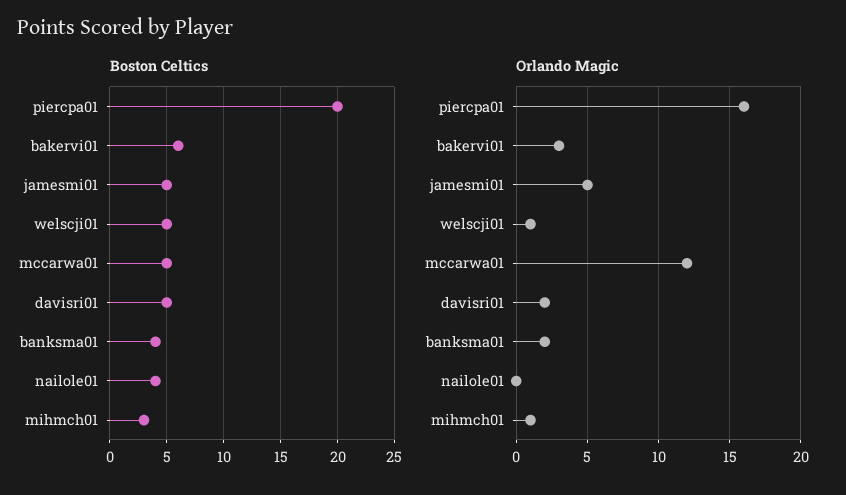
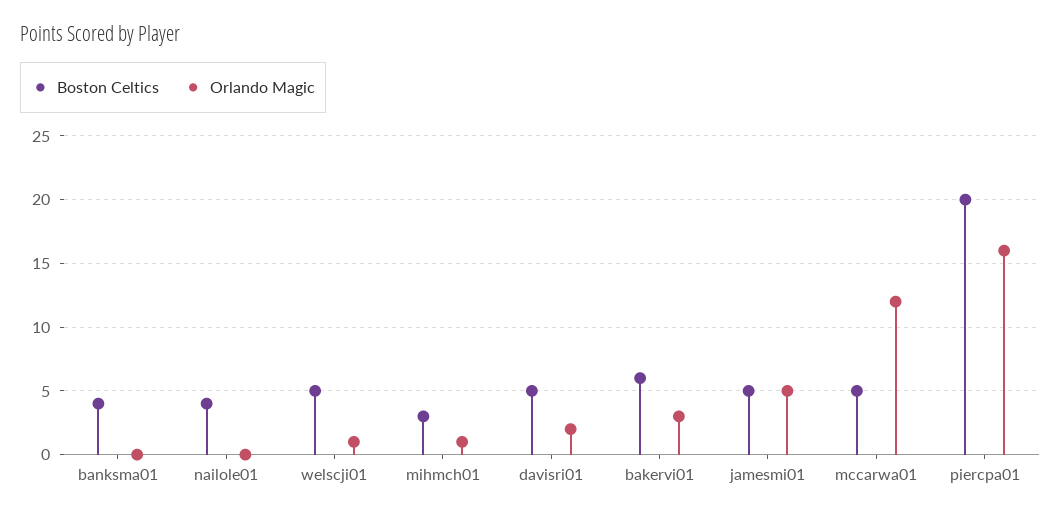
  {
    "Boston Celtics": {
      "piercpa01": 20,
      "bakervi01": 6,
      "jamesmi01": 5,
      "welscji01": 5,
      "mccarwa01": 5,
      "davisri01": 5,
      "banksma01": 4,
      "nailole01": 4,
      "mihmch01": 3
    },
    "Orlando Magic": {
      "piercpa01": 16,
      "bakervi01": 3,
      "jamesmi01": 5,
      "welscji01": 1,
      "mccarwa01": 12,
      "davisri01": 2,
-     "banksma01": 2,
+     "banksma01": 0,
      "nailole01": 0,
      "mihmch01": 1
    }
  }

